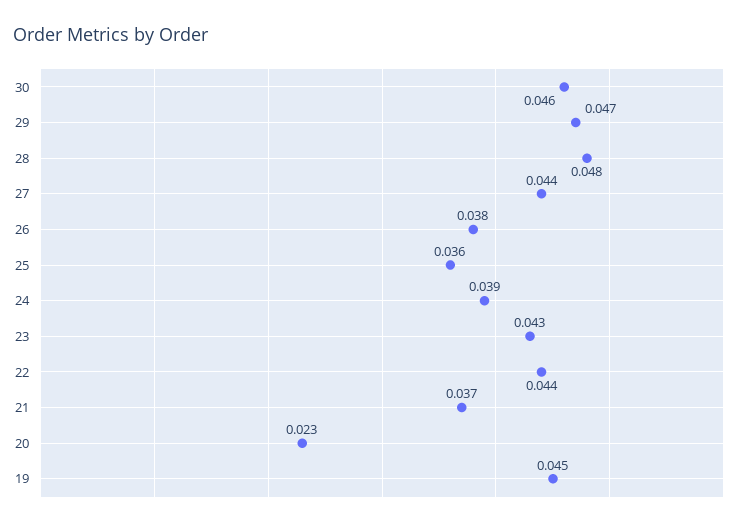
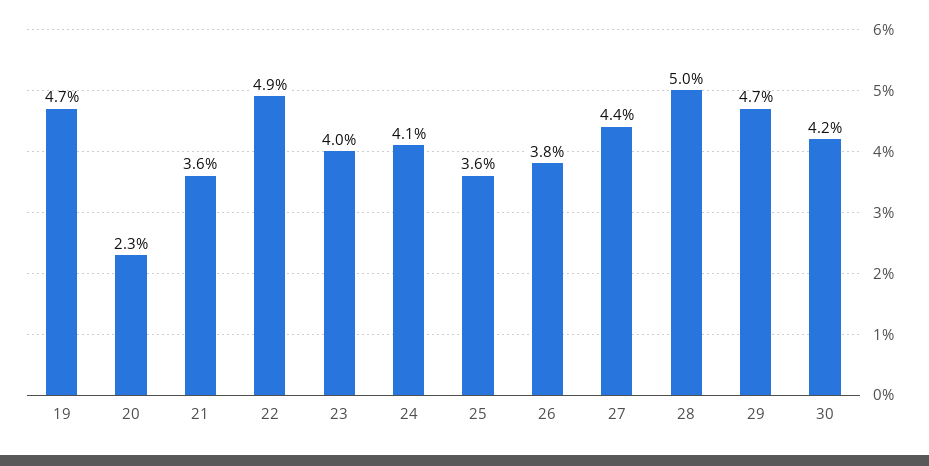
  {
-   "30": 0.046,
+   "30": 0.042,
    "29": 0.047,
-   "28": 0.048,
+   "28": 0.05,
    "27": 0.044,
    "26": 0.038,
    "25": 0.036,
-   "24": 0.039,
+   "24": 0.041,
-   "23": 0.043,
+   "23": 0.04,
-   "22": 0.044,
+   "22": 0.049,
-   "21": 0.037,
+   "21": 0.036,
    "20": 0.023,
-   "19": 0.045
+   "19": 0.047
  }

